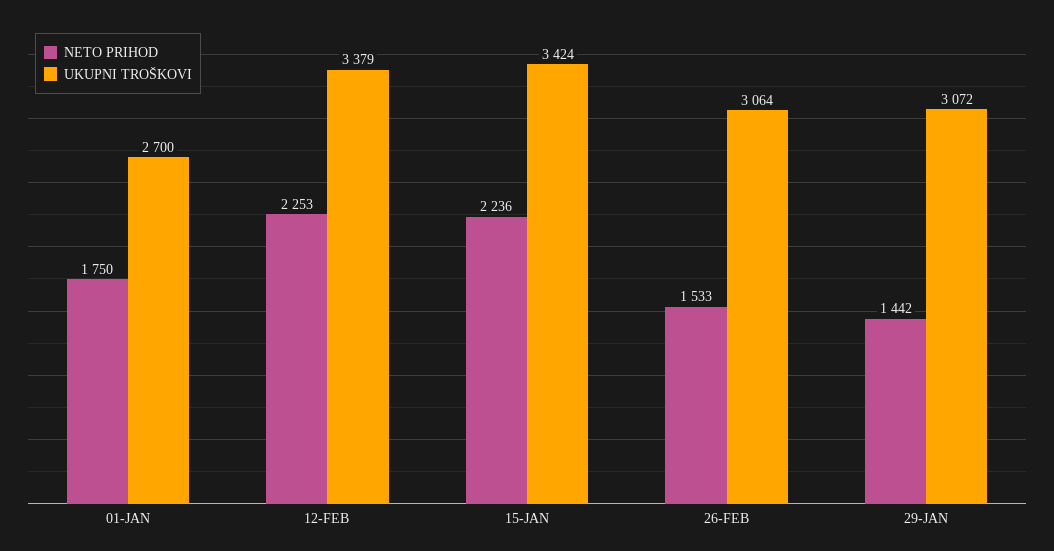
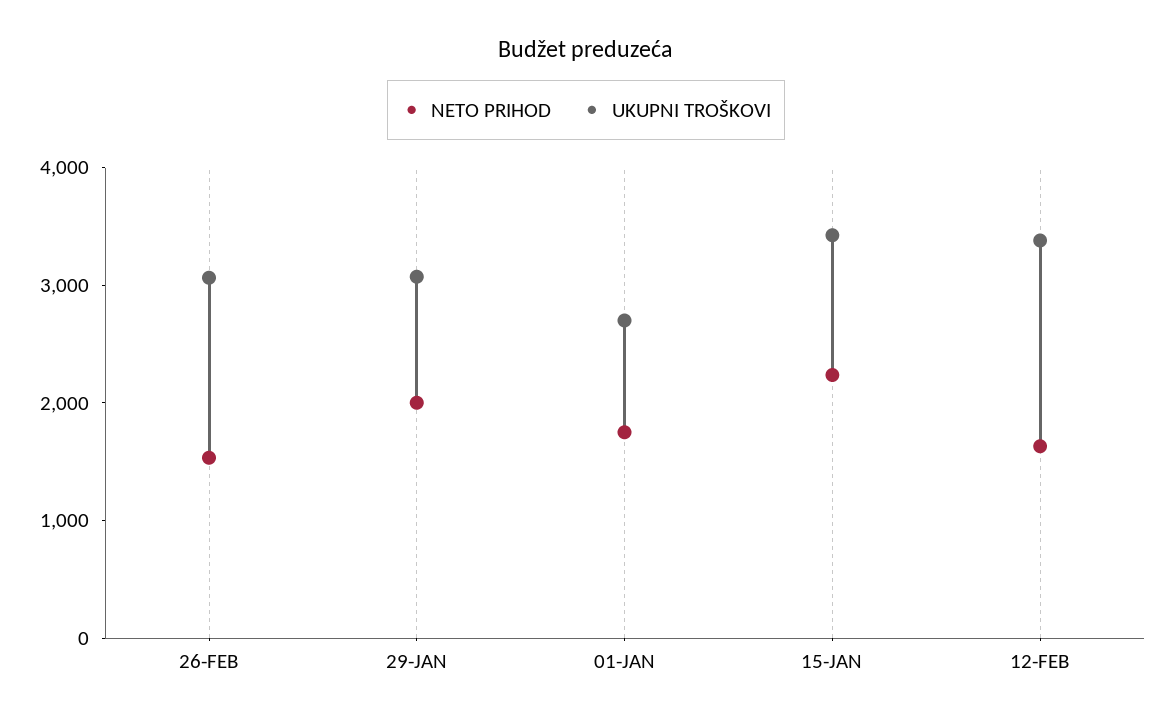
  {
    "NETO PRIHOD": {
      "01-JAN": 1750,
-     "12-FEB": 2253,
+     "12-FEB": 1600,
      "15-JAN": 2236,
      "26-FEB": 1533,
-     "29-JAN": 1442
+     "29-JAN": 2000
    },
    "UKUPNI TROŠKOVI": {
      "01-JAN": 2700,
      "12-FEB": 3379,
      "15-JAN": 3424,
      "26-FEB": 3064,
      "29-JAN": 3072
    }
  }

